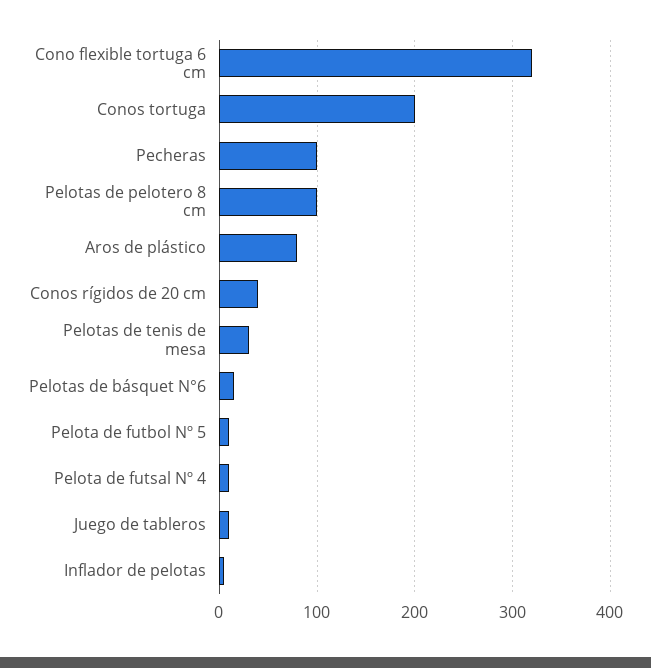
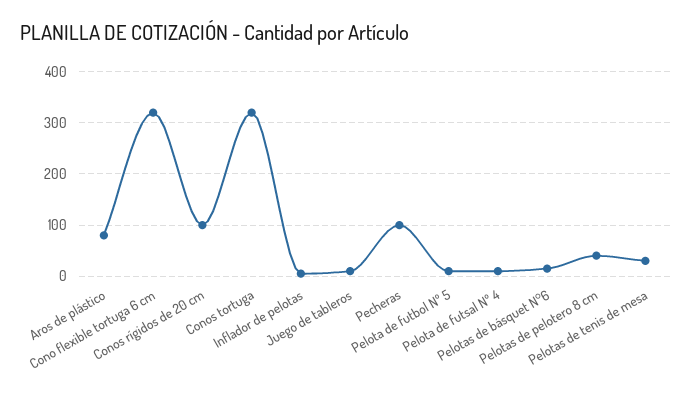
  {
    "Cono flexible tortuga 6 cm": 320,
-   "Conos tortuga": 200,
+   "Conos tortuga": 320,
    "Pecheras": 100,
-   "Pelotas de pelotero 8 cm": 100,
+   "Pelotas de pelotero 8 cm": 40,
    "Aros de plástico": 80,
-   "Conos rígidos de 20 cm": 40,
+   "Conos rígidos de 20 cm": 100,
    "Pelotas de tenis de mesa": 30,
    "Pelotas de básquet N°6": 20,
    "Pelota de futbol Nº 5": 10,
    "Pelota de futsal Nº 4": 10,
    "Juego de tableros": 10,
    "Inflador de pelotas": 10
  }

